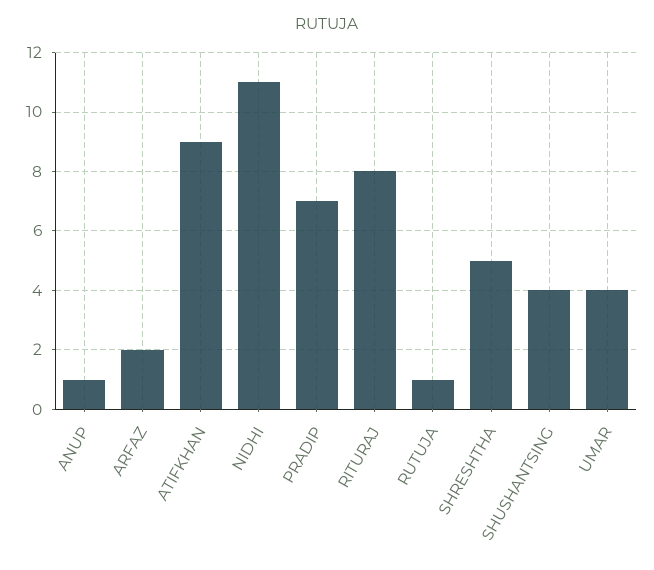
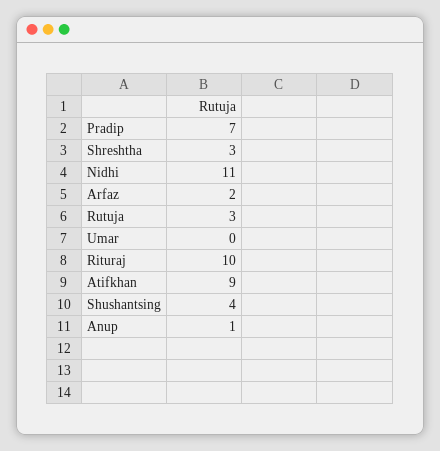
  {
    "ANUP": 1,
    "ARFAZ": 2,
    "ATIFKHAN": 9,
    "NIDHI": 11,
    "PRADIP": 7,
-   "RITURAJ": 8,
+   "RITURAJ": 10,
-   "RUTUJA": 1,
+   "RUTUJA": 3,
-   "SHRESHTHA": 5,
+   "SHRESHTHA": 3,
    "SHUSHANTSING": 4,
-   "UMAR": 4
+   "UMAR": 0
  }

